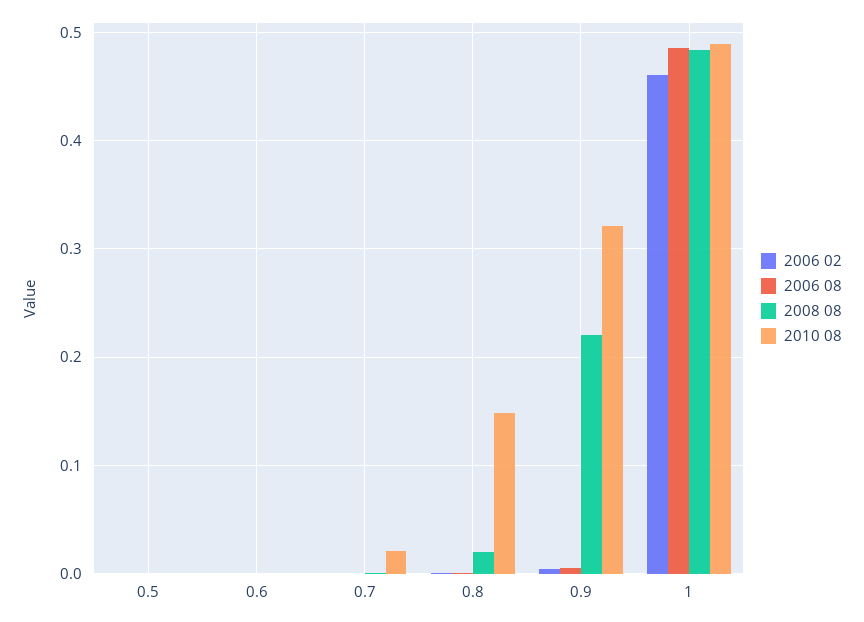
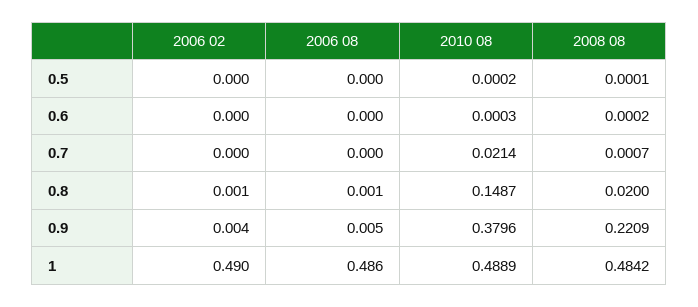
  {
    "2006 02": {
      "0.5": 0,
      "0.6": 0,
      "0.7": 0,
      "0.8": 0.001,
      "0.9": 0.004,
-     "1": 0.46
+     "1": 0.49
    },
    "2006 08": {
      "0.5": 0,
      "0.6": 0,
      "0.7": 0,
      "0.8": 0.001,
      "0.9": 0.005,
      "1": 0.486
    },
    "2008 08": {
      "0.5": 0.0001,
      "0.6": 0.0002,
      "0.7": 0.0007,
      "0.8": 0.02,
      "0.9": 0.2209,
      "1": 0.4842
    },
    "2010 08": {
      "0.5": 0.0002,
      "0.6": 0.0003,
      "0.7": 0.0214,
      "0.8": 0.1487,
-     "0.9": 0.32,
+     "0.9": 0.3796,
      "1": 0.4889
    }
  }

